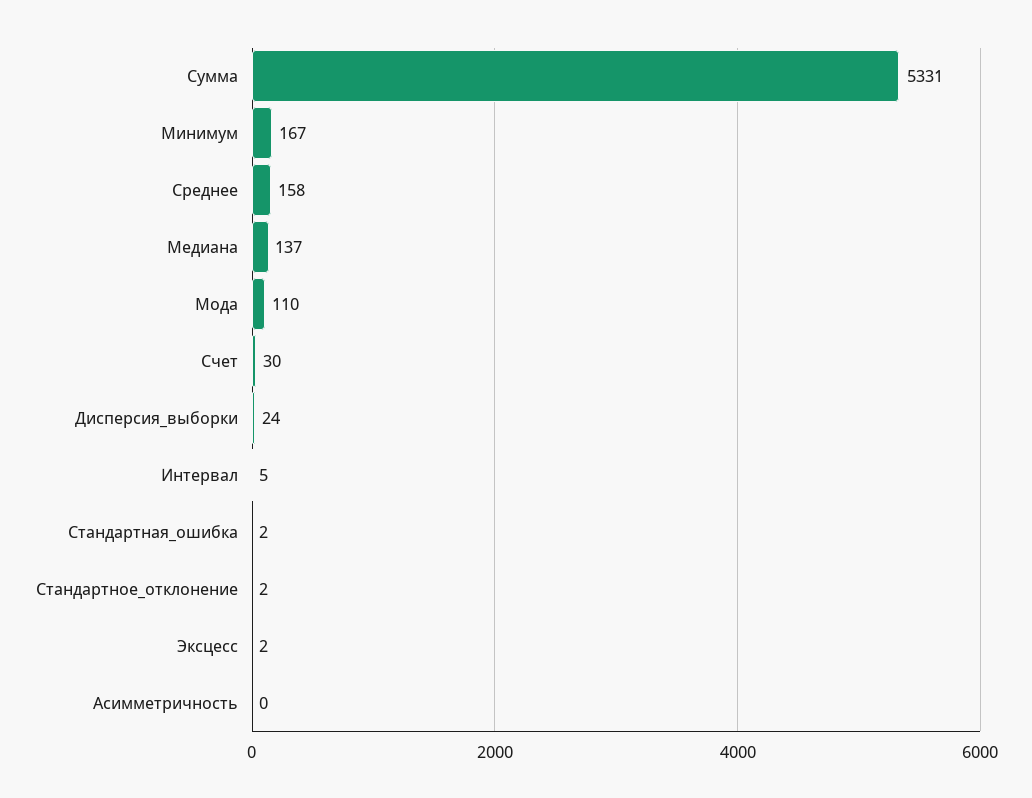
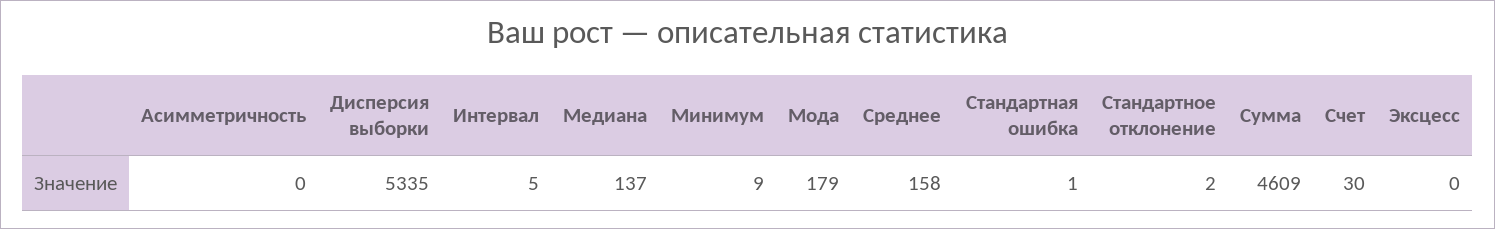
  {
-   "Сумма": 5331,
+   "Сумма": 4609,
-   "Минимум": 167,
+   "Минимум": 9,
    "Среднее": 158,
    "Медиана": 137,
-   "Мода": 110,
+   "Мода": 179,
    "Счет": 30,
-   "Дисперсия_выборки": 24,
+   "Дисперсия_выборки": 5335,
    "Интервал": 5,
-   "Стандартная_ошибка": 2,
+   "Стандартная_ошибка": 1,
    "Стандартное_отклонение": 2,
-   "Эксцесс": 2,
+   "Эксцесс": 0,
    "Асимметричность": 0
  }

